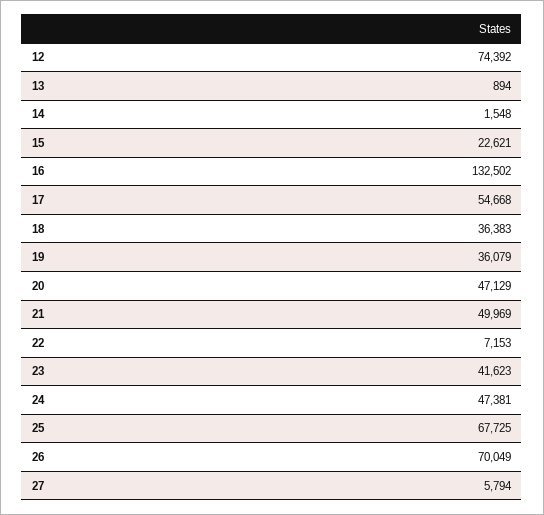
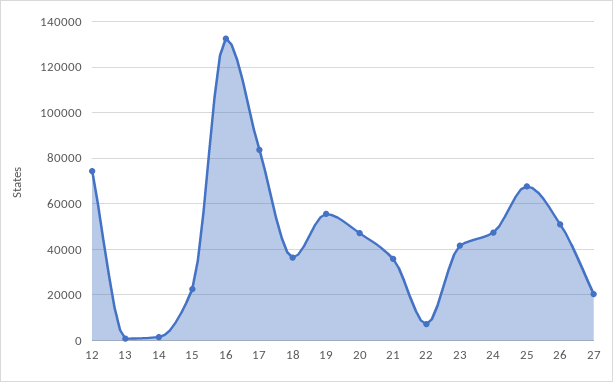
  {
    "12": 74392,
    "13": 894,
    "14": 1548,
    "15": 22621,
    "16": 132502,
-   "17": 54668,
+   "17": 85000,
    "18": 36383,
-   "19": 36079,
+   "19": 55000,
    "20": 47129,
-   "21": 49969,
+   "21": 35000,
    "22": 7153,
    "23": 41623,
    "24": 47381,
    "25": 67725,
-   "26": 70049,
+   "26": 50000,
-   "27": 5794
+   "27": 20000
  }

